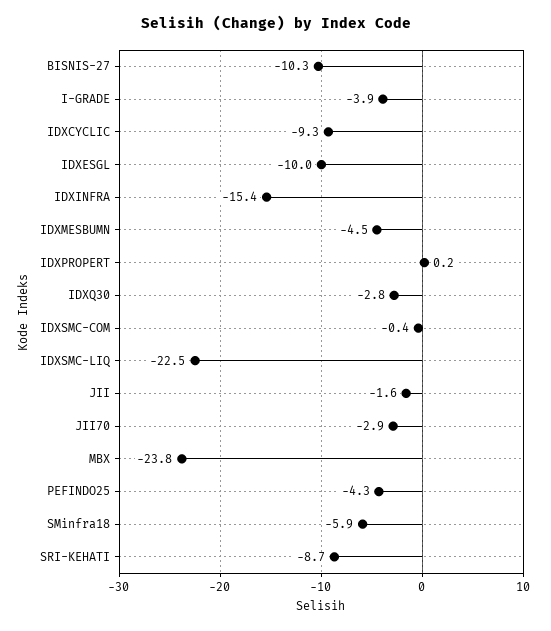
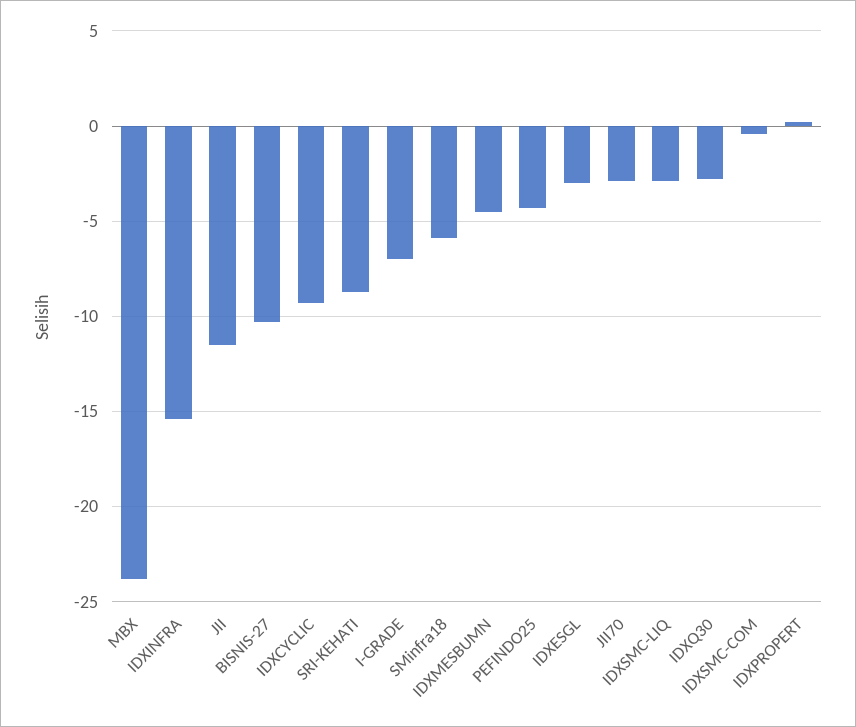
  {
    "BISNIS-27": -10.3,
-   "I-GRADE": -3.9,
+   "I-GRADE": -7,
    "IDXCYCLIC": -9.3,
-   "IDXESGL": -10,
+   "IDXESGL": -3,
    "IDXINFRA": -15.4,
    "IDXMESBUMN": -4.5,
    "IDXPROPERT": 0.2,
    "IDXQ30": -2.8,
    "IDXSMC-COM": -0.4,
-   "IDXSMC-LIQ": -22.5,
+   "IDXSMC-LIQ": -3,
-   "JII": -1.6,
+   "JII": -11.5,
    "JII70": -2.9,
    "MBX": -23.8,
    "PEFINDO25": -4.3,
    "SMinfra18": -5.9,
    "SRI-KEHATI": -8.7
  }

